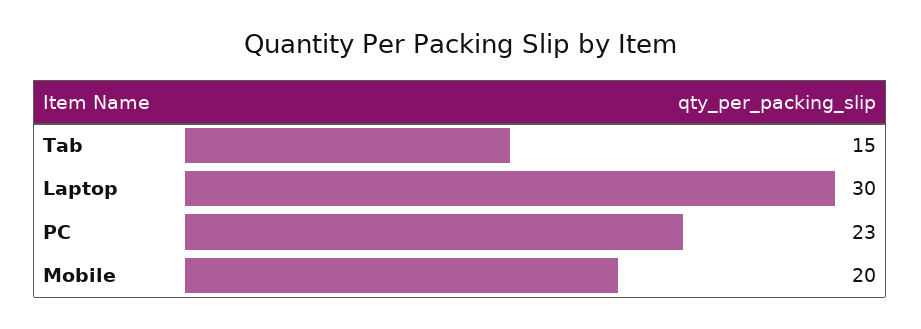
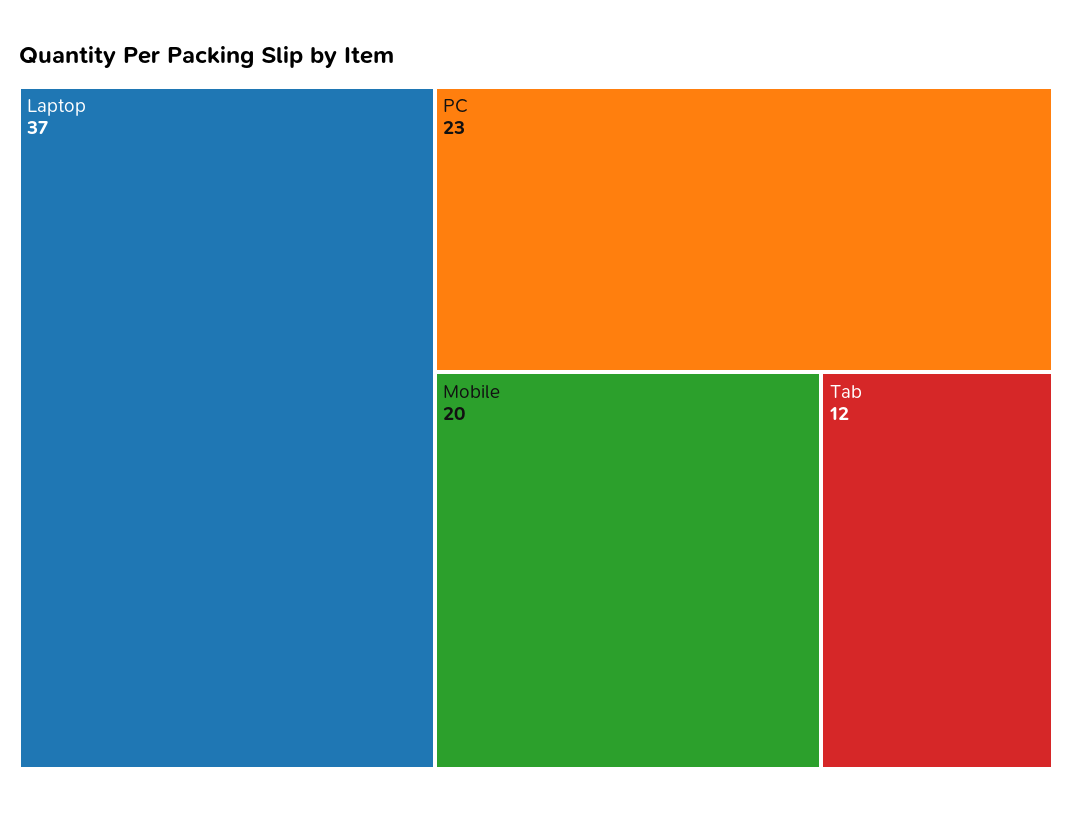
  {
-   "Tab": 15,
+   "Tab": 12,
-   "Laptop": 30,
+   "Laptop": 37,
    "PC": 23,
    "Mobile": 20
  }

